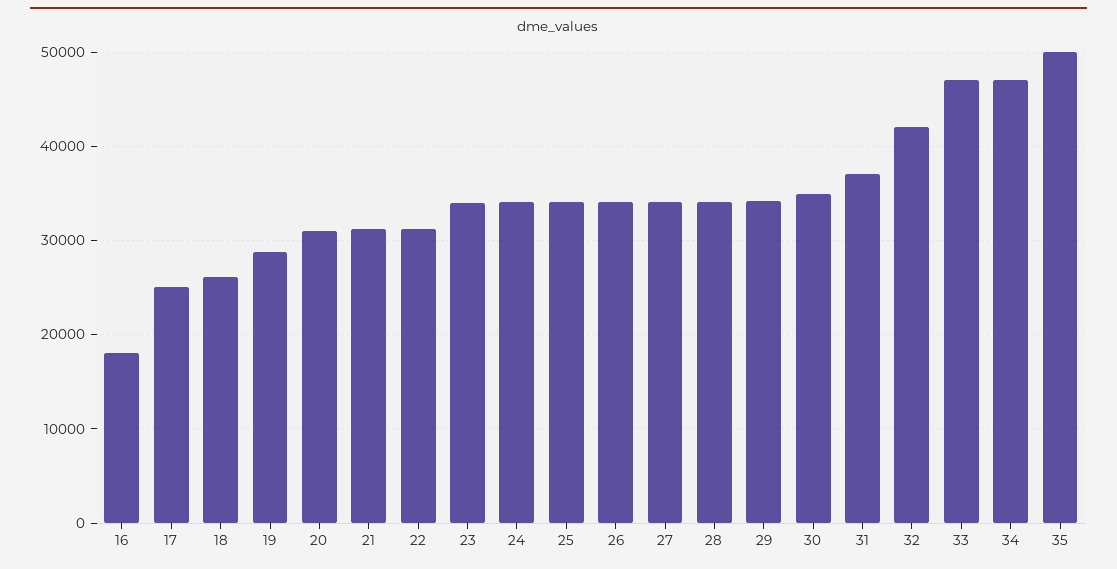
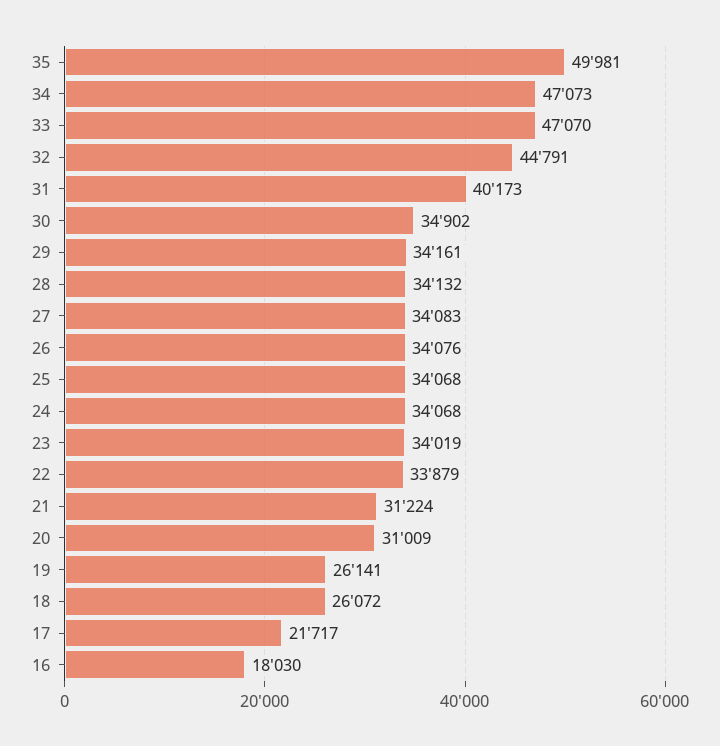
  {
    "16": 18030,
-   "17": 25000,
+   "17": 21717,
    "18": 26072,
-   "19": 29000,
+   "19": 26141,
    "20": 31009,
    "21": 31224,
-   "22": 31000,
+   "22": 33879,
    "23": 34019,
    "24": 34068,
    "25": 34068,
    "26": 34076,
    "27": 34083,
    "28": 34132,
    "29": 34161,
    "30": 34902,
-   "31": 37000,
+   "31": 40173,
-   "32": 42000,
+   "32": 44791,
    "33": 47070,
    "34": 47073,
    "35": 49981
  }

